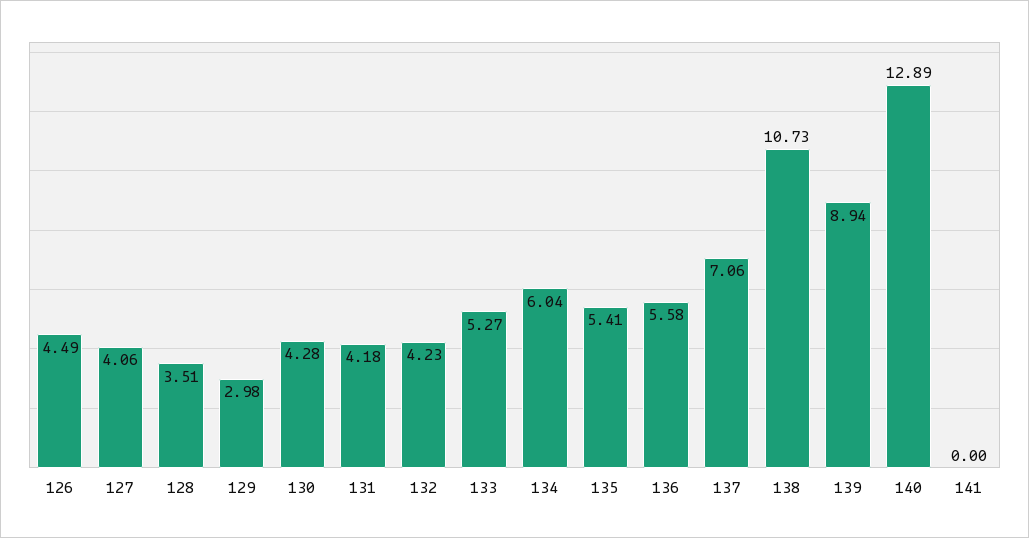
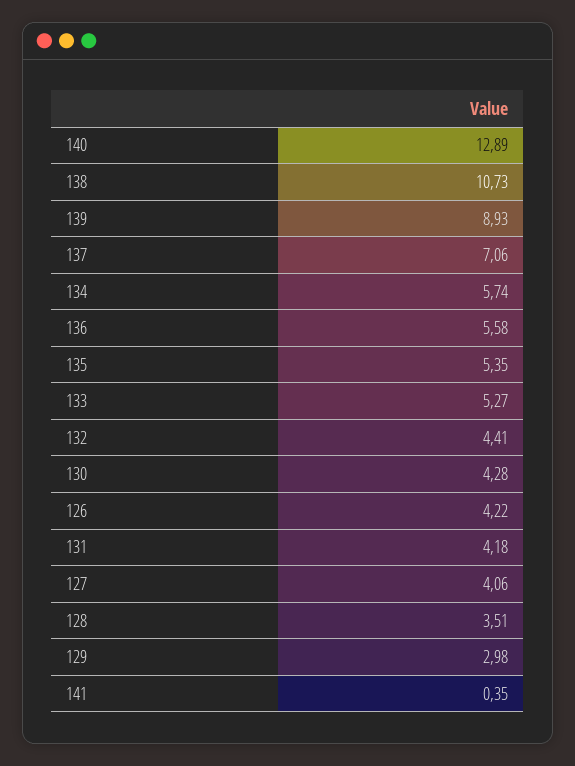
  {
-   "126": 4.49,
+   "126": 4.22,
    "127": 4.06,
    "128": 3.51,
    "129": 2.98,
    "130": 4.28,
    "131": 4.18,
-   "132": 4.23,
+   "132": 4.41,
    "133": 5.27,
-   "134": 6.04,
+   "134": 5.74,
-   "135": 5.41,
+   "135": 5.35,
    "136": 5.58,
    "137": 7.06,
    "138": 10.73,
-   "139": 8.94,
+   "139": 8.93,
    "140": 12.89,
-   "141": 0
+   "141": 0.35
  }

